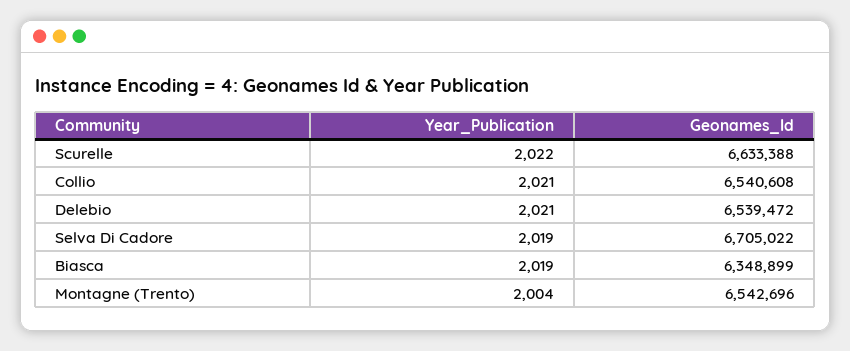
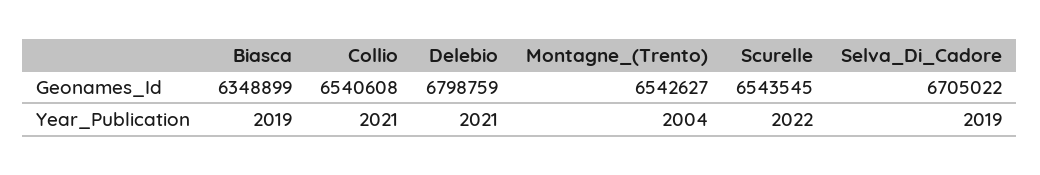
  {
    "Year_Publication": {
      "Scurelle": 2022,
      "Collio": 2021,
      "Delebio": 2021,
      "Selva Di Cadore": 2019,
      "Biasca": 2019,
      "Montagne (Trento)": 2004
    },
    "Geonames_Id": {
-     "Scurelle": 6633388,
+     "Scurelle": 6543545,
      "Collio": 6540608,
-     "Delebio": 6539472,
+     "Delebio": 6798759,
      "Selva Di Cadore": 6705022,
      "Biasca": 6348899,
-     "Montagne (Trento)": 6542696
+     "Montagne (Trento)": 6542627
    }
  }

